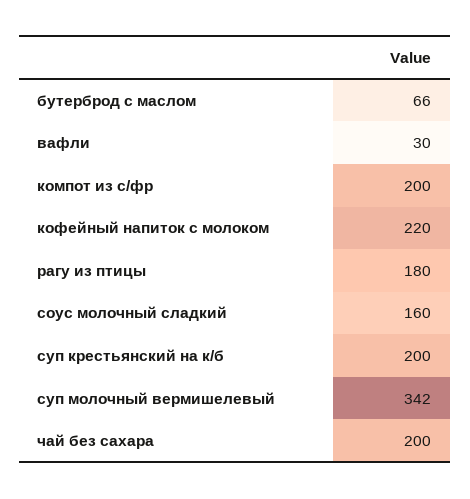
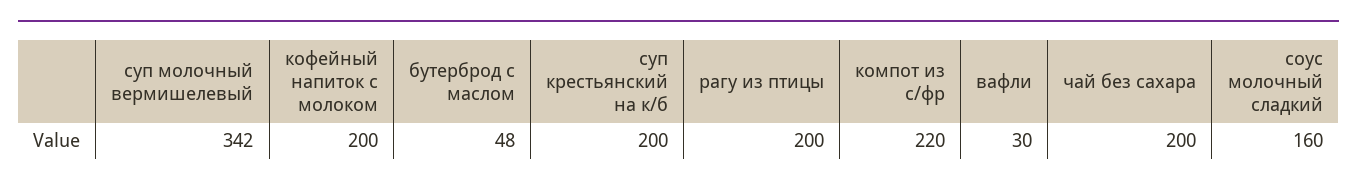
  {
-   "бутерброд с маслом": 66,
+   "бутерброд с маслом": 48,
    "вафли": 30,
-   "компот из с/фр": 200,
+   "компот из с/фр": 220,
-   "кофейный напиток с молоком": 220,
+   "кофейный напиток с молоком": 200,
-   "рагу из птицы": 180,
+   "рагу из птицы": 200,
    "соус молочный сладкий": 160,
    "суп крестьянский на к/б": 200,
    "суп молочный вермишелевый": 342,
    "чай без сахара": 200
  }

